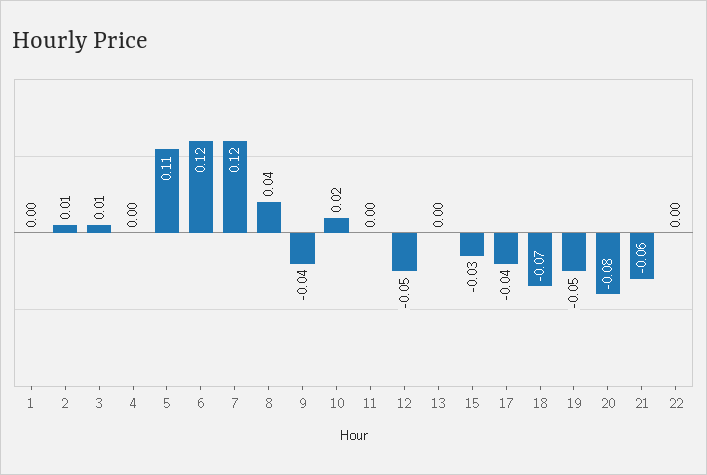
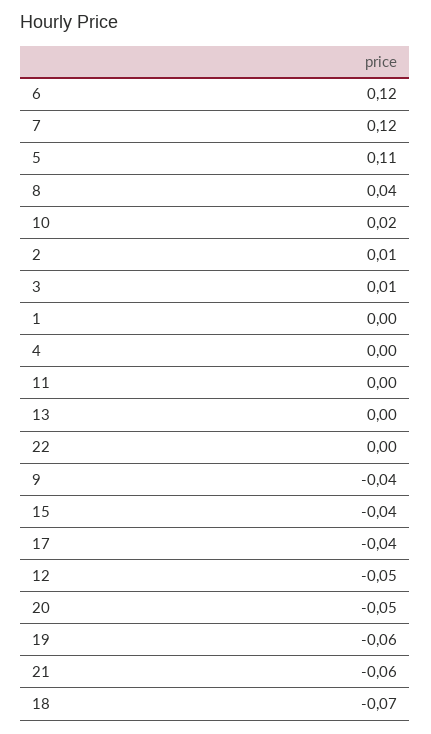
  {
    "1": 0,
    "2": 0.01,
    "3": 0.01,
    "4": 0,
    "5": 0.11,
    "6": 0.12,
    "7": 0.12,
    "8": 0.04,
    "9": -0.04,
    "10": 0.02,
    "11": 0,
    "12": -0.05,
    "13": 0,
-   "15": -0.03,
+   "15": -0.04,
    "17": -0.04,
    "18": -0.07,
-   "19": -0.05,
+   "19": -0.06,
-   "20": -0.08,
+   "20": -0.05,
    "21": -0.06,
    "22": 0
  }

